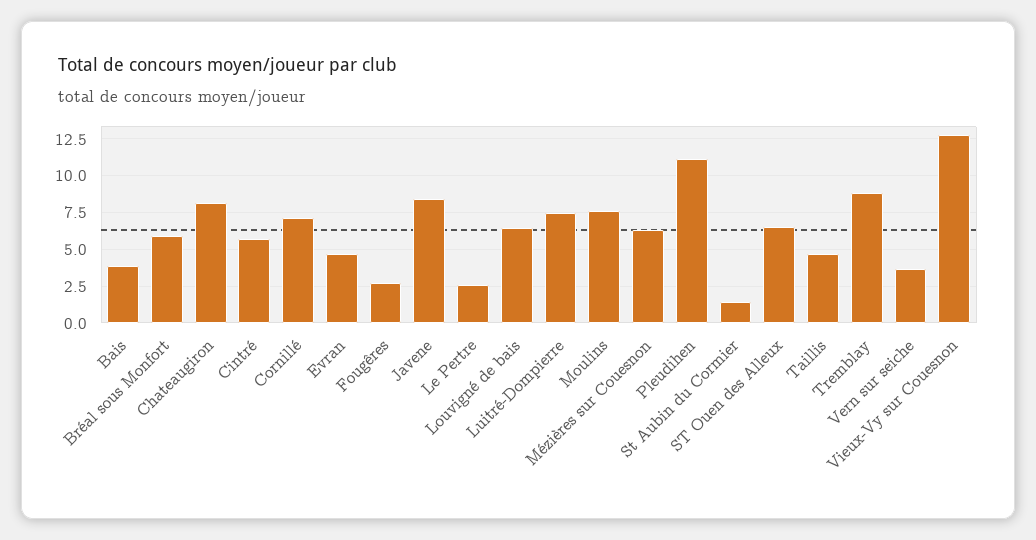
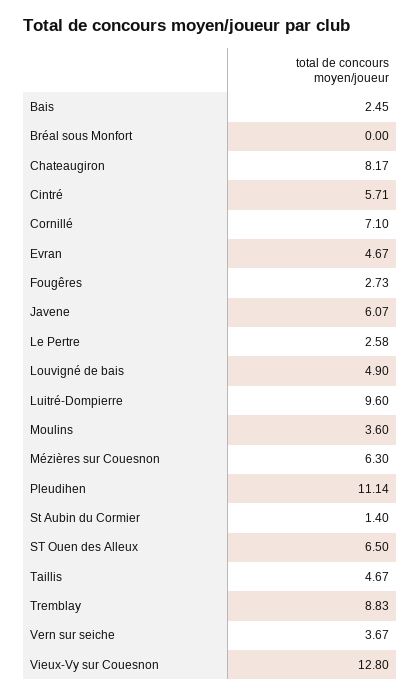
  {
-   "Bais": 4,
+   "Bais": 2.45,
-   "Bréal sous Monfort": 6,
+   "Bréal sous Monfort": 0,
    "Chateaugiron": 8.17,
    "Cintré": 5.71,
    "Cornillé": 7.1,
    "Evran": 4.67,
    "Fougêres": 2.73,
-   "Javene": 8.5,
+   "Javene": 6.07,
    "Le Pertre": 2.58,
-   "Louvigné de bais": 6.5,
+   "Louvigné de bais": 4.9,
-   "Luitré-Dompierre": 7.5,
+   "Luitré-Dompierre": 9.6,
-   "Moulins": 7.5,
+   "Moulins": 3.6,
    "Mézières sur Couesnon": 6.3,
    "Pleudihen": 11.14,
    "St Aubin du Cormier": 1.4,
    "ST Ouen des Alleux": 6.5,
    "Taillis": 4.67,
    "Tremblay": 8.83,
    "Vern sur seiche": 3.67,
    "Vieux-Vy sur Couesnon": 12.8
  }

